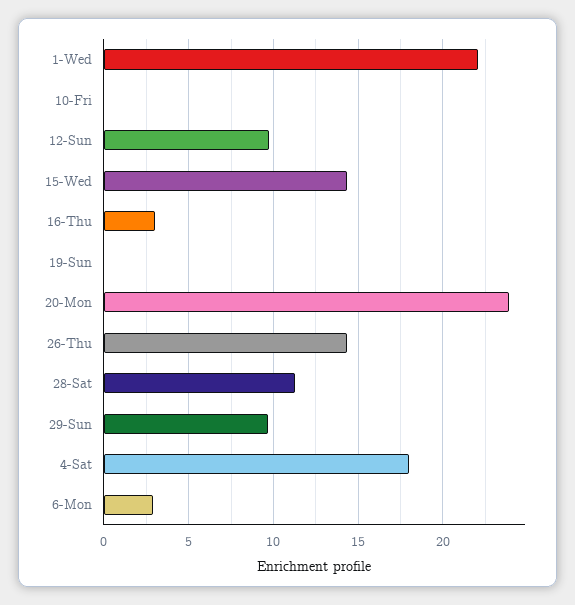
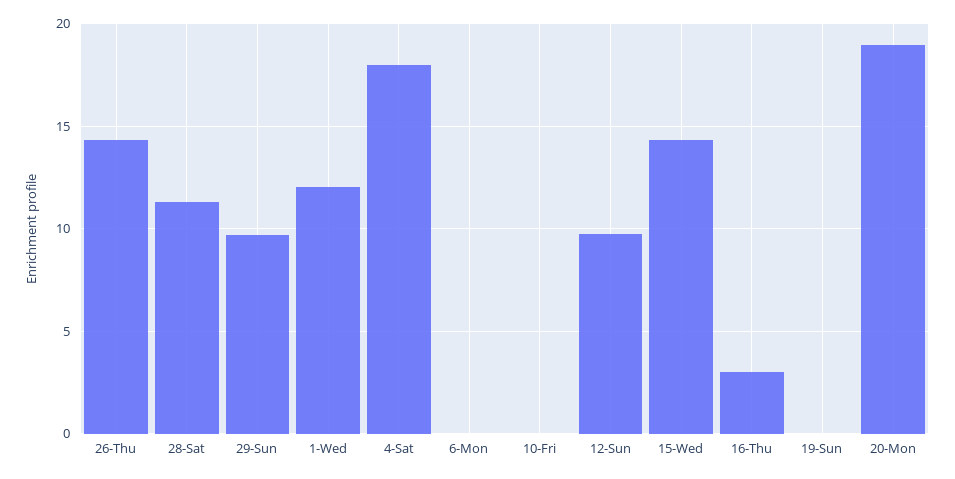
  {
-   "1-Wed": 22,
+   "1-Wed": 12,
    "10-Fri": 0,
    "12-Sun": 10,
    "15-Wed": 14.5,
    "16-Thu": 3,
    "19-Sun": 0,
-   "20-Mon": 24,
+   "20-Mon": 19,
    "26-Thu": 14.5,
    "28-Sat": 11.5,
    "29-Sun": 9.5,
    "4-Sat": 18,
-   "6-Mon": 3
+   "6-Mon": 0
  }

